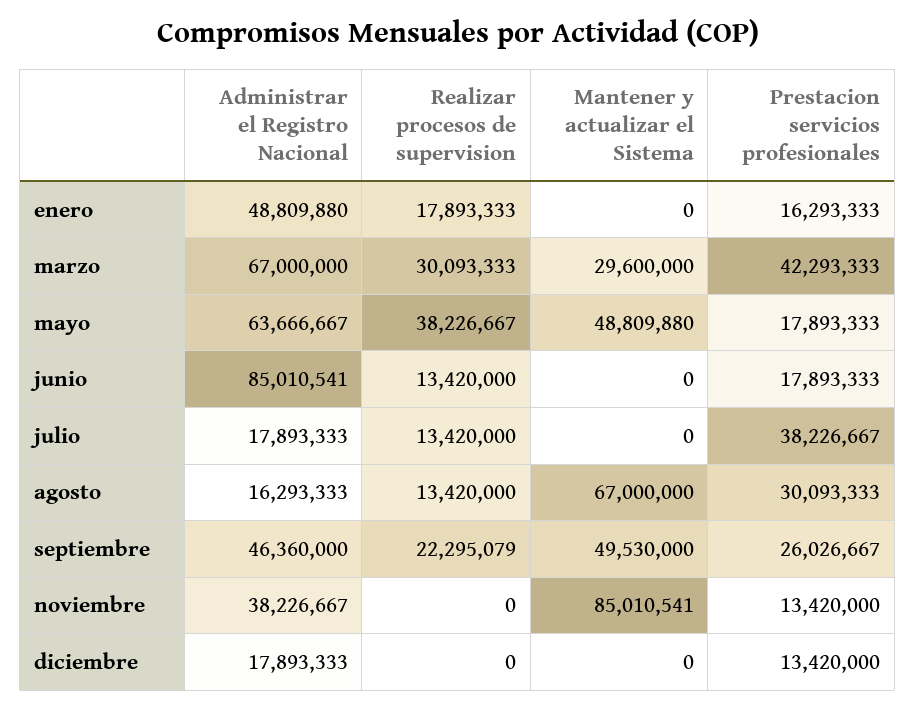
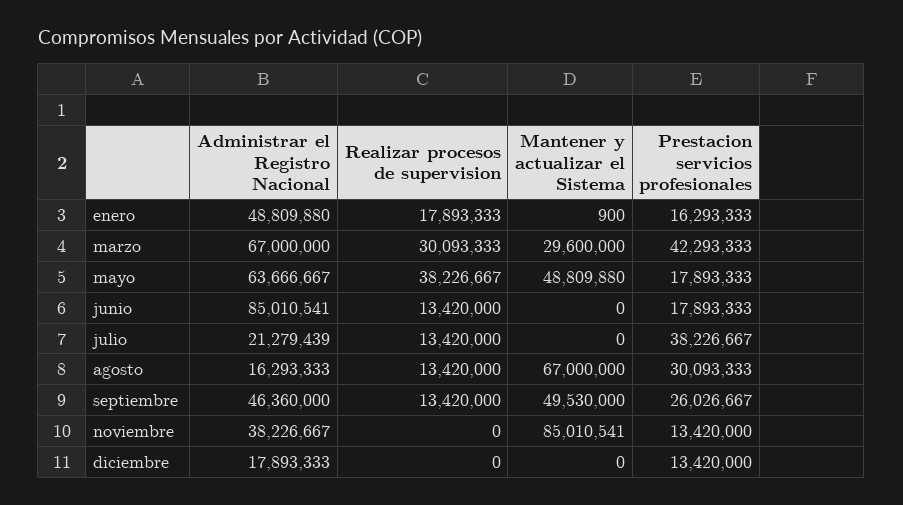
  {
    "Administrar el Registro Nacional": {
      "enero": 48809880,
      "marzo": 67000000,
      "mayo": 63666667,
      "junio": 85010541,
-     "julio": 17893333,
+     "julio": 21279439,
      "agosto": 16293333,
      "septiembre": 46360000,
      "noviembre": 38226667,
      "diciembre": 17893333
    },
    "Realizar procesos de supervision": {
      "enero": 17893333,
      "marzo": 30093333,
      "mayo": 38226667,
      "junio": 13420000,
      "julio": 13420000,
      "agosto": 13420000,
-     "septiembre": 22295079,
+     "septiembre": 13420000,
      "noviembre": 0,
      "diciembre": 0
    },
    "Mantener y actualizar el Sistema": {
-     "enero": 0,
+     "enero": 900,
      "marzo": 29600000,
      "mayo": 48809880,
      "junio": 0,
      "julio": 0,
      "agosto": 67000000,
      "septiembre": 49530000,
      "noviembre": 85010541,
      "diciembre": 0
    },
    "Prestacion servicios profesionales": {
      "enero": 16293333,
      "marzo": 42293333,
      "mayo": 17893333,
      "junio": 17893333,
      "julio": 38226667,
      "agosto": 30093333,
      "septiembre": 26026667,
      "noviembre": 13420000,
      "diciembre": 13420000
    }
  }

